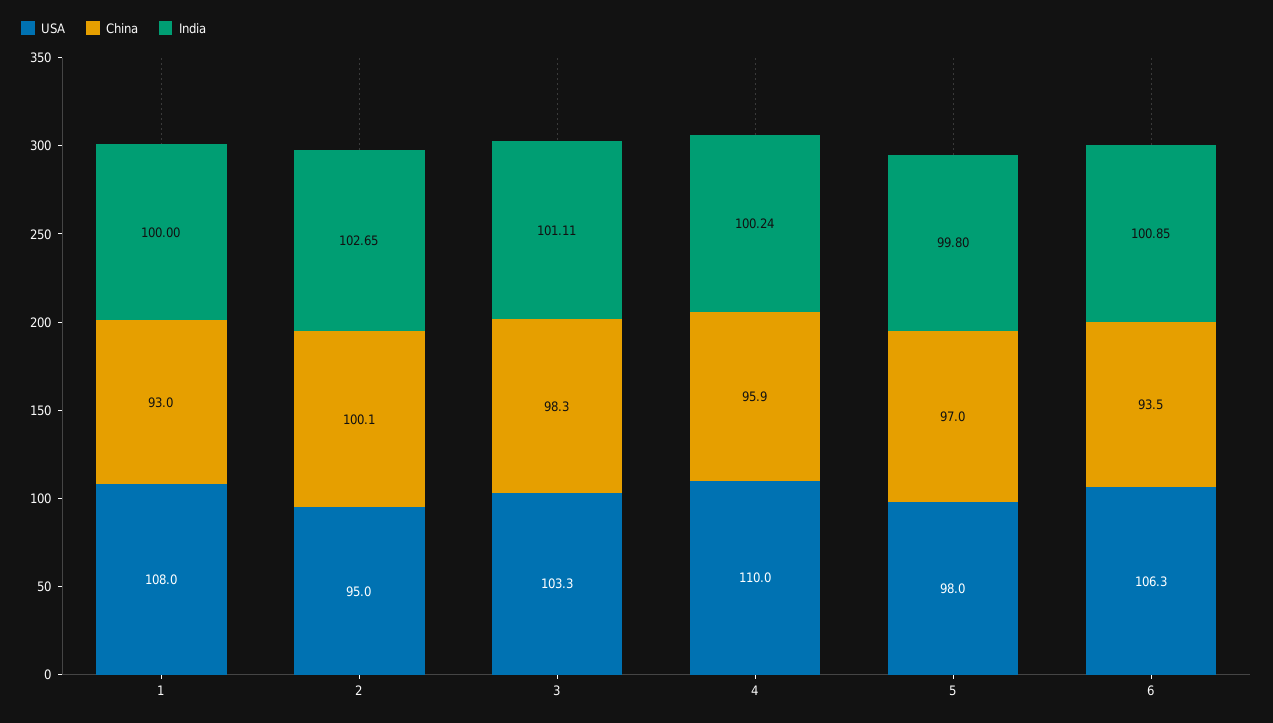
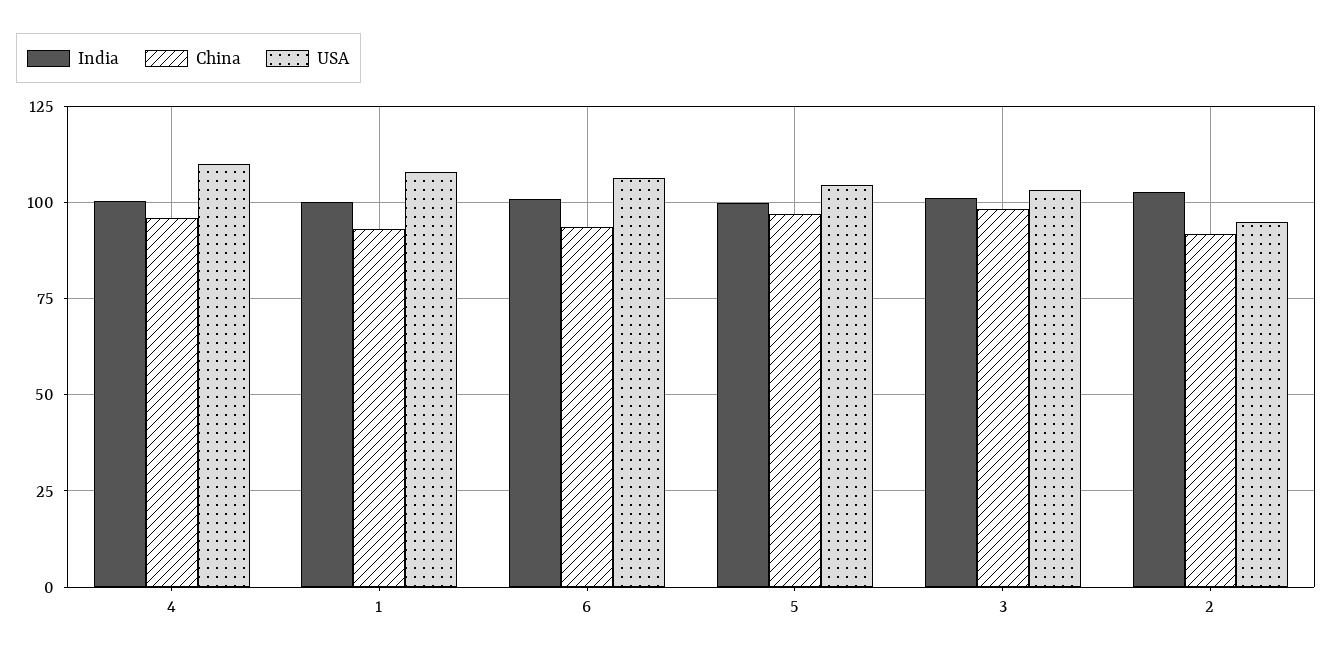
  {
    "USA": {
      "1": 108,
      "2": 95,
      "3": 103.3,
      "4": 110,
-     "5": 98,
+     "5": 105,
      "6": 106.3
    },
    "China": {
      "1": 93,
-     "2": 100.1,
+     "2": 92.5,
      "3": 98.3,
      "4": 95.9,
      "5": 97,
      "6": 93.5
    },
    "India": {
      "1": 100,
      "2": 102.65,
      "3": 101.11,
      "4": 100.24,
      "5": 99.8,
      "6": 100.85
    }
  }

